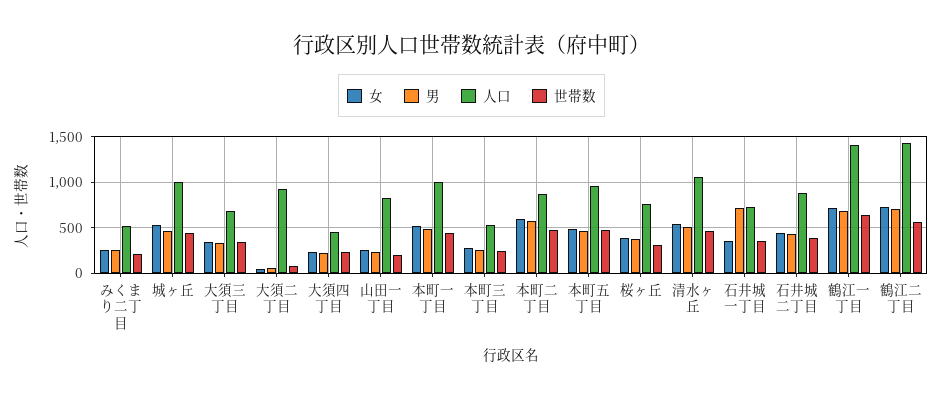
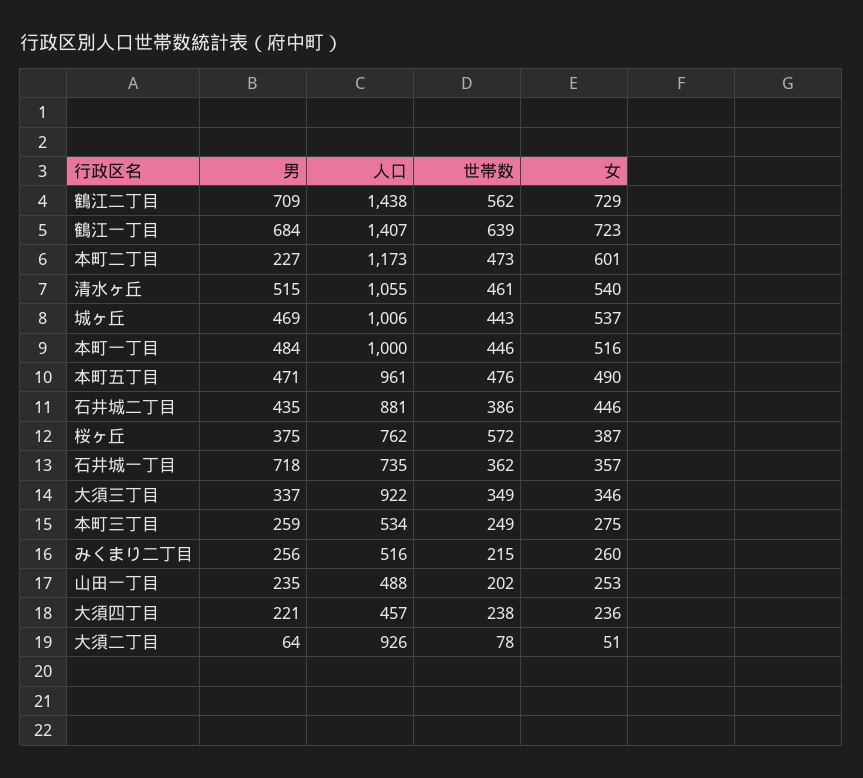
  {
    "女": {
      "みくまり二丁目": 260,
      "城ヶ丘": 537,
      "大須三丁目": 346,
      "大須二丁目": 51,
      "大須四丁目": 236,
      "山田一丁目": 253,
      "本町一丁目": 516,
      "本町三丁目": 275,
      "本町二丁目": 601,
      "本町五丁目": 490,
      "桜ヶ丘": 387,
      "清水ヶ丘": 540,
      "石井城一丁目": 357,
      "石井城二丁目": 446,
      "鶴江一丁目": 723,
      "鶴江二丁目": 729
    },
    "男": {
      "みくまり二丁目": 256,
      "城ヶ丘": 469,
      "大須三丁目": 337,
      "大須二丁目": 64,
      "大須四丁目": 221,
      "山田一丁目": 235,
      "本町一丁目": 484,
      "本町三丁目": 259,
-     "本町二丁目": 600,
+     "本町二丁目": 227,
      "本町五丁目": 471,
      "桜ヶ丘": 375,
      "清水ヶ丘": 515,
      "石井城一丁目": 718,
      "石井城二丁目": 435,
      "鶴江一丁目": 684,
      "鶴江二丁目": 709
    },
    "人口": {
      "みくまり二丁目": 516,
      "城ヶ丘": 1006,
-     "大須三丁目": 700,
+     "大須三丁目": 922,
      "大須二丁目": 926,
      "大須四丁目": 457,
-     "山田一丁目": 800,
+     "山田一丁目": 488,
      "本町一丁目": 1000,
      "本町三丁目": 534,
-     "本町二丁目": 900,
+     "本町二丁目": 1173,
      "本町五丁目": 961,
      "桜ヶ丘": 762,
      "清水ヶ丘": 1055,
      "石井城一丁目": 735,
      "石井城二丁目": 881,
      "鶴江一丁目": 1407,
      "鶴江二丁目": 1438
    },
    "世帯数": {
      "みくまり二丁目": 215,
      "城ヶ丘": 443,
      "大須三丁目": 349,
      "大須二丁目": 78,
      "大須四丁目": 238,
      "山田一丁目": 202,
      "本町一丁目": 446,
      "本町三丁目": 249,
      "本町二丁目": 473,
      "本町五丁目": 476,
-     "桜ヶ丘": 300,
+     "桜ヶ丘": 572,
      "清水ヶ丘": 461,
      "石井城一丁目": 362,
      "石井城二丁目": 386,
      "鶴江一丁目": 639,
      "鶴江二丁目": 562
    }
  }

